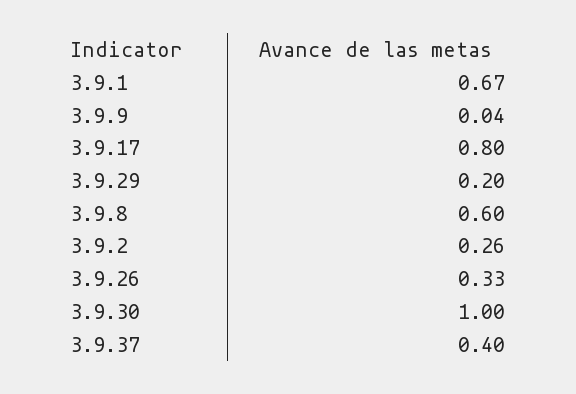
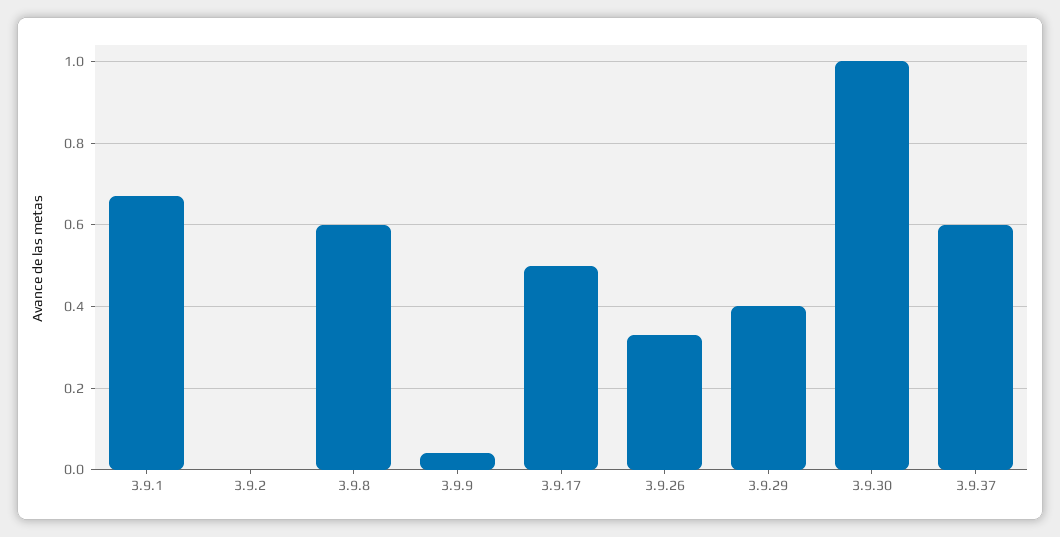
  {
    "3.9.1": 0.67,
    "3.9.9": 0.04,
-   "3.9.17": 0.8,
+   "3.9.17": 0.5,
-   "3.9.29": 0.2,
+   "3.9.29": 0.4,
    "3.9.8": 0.6,
-   "3.9.2": 0.26,
+   "3.9.2": 0,
    "3.9.26": 0.33,
    "3.9.30": 1,
-   "3.9.37": 0.4
+   "3.9.37": 0.6
  }

